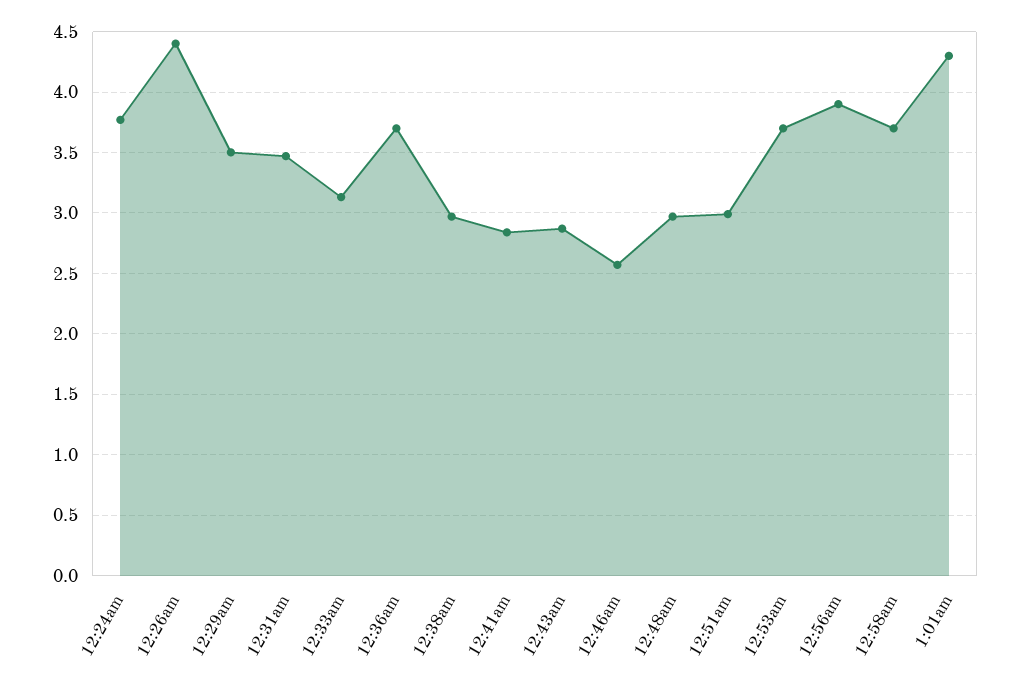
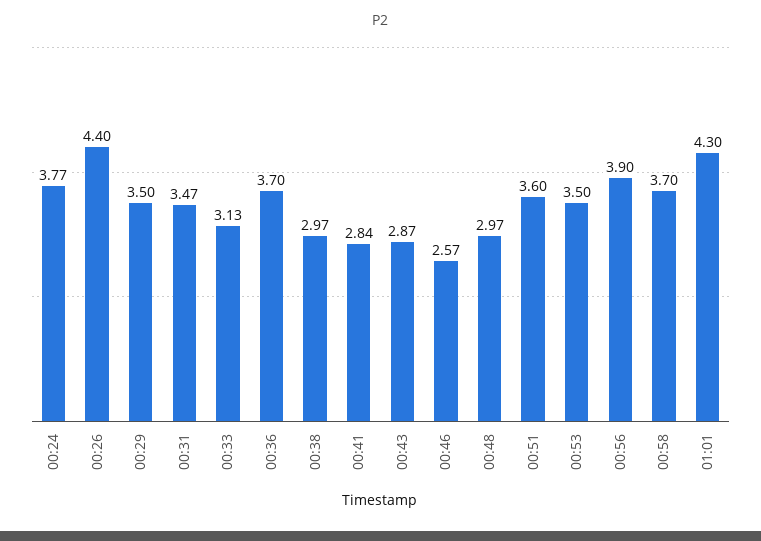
  {
    "12:24am": 3.77,
    "12:26am": 4.4,
    "12:29am": 3.5,
    "12:31am": 3.47,
    "12:33am": 3.13,
    "12:36am": 3.7,
    "12:38am": 2.97,
    "12:41am": 2.84,
    "12:43am": 2.87,
    "12:46am": 2.57,
    "12:48am": 2.97,
-   "12:51am": 3,
+   "12:51am": 3.6,
-   "12:53am": 3.7,
+   "12:53am": 3.5,
    "12:56am": 3.9,
    "12:58am": 3.7,
    "1:01am": 4.3
  }

